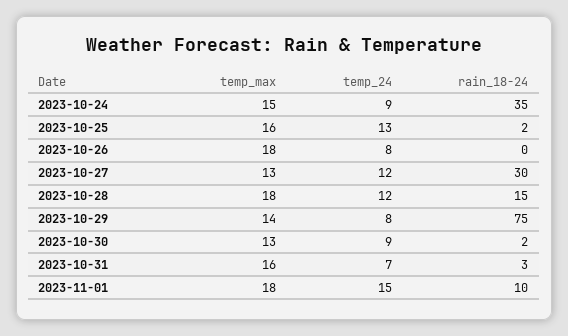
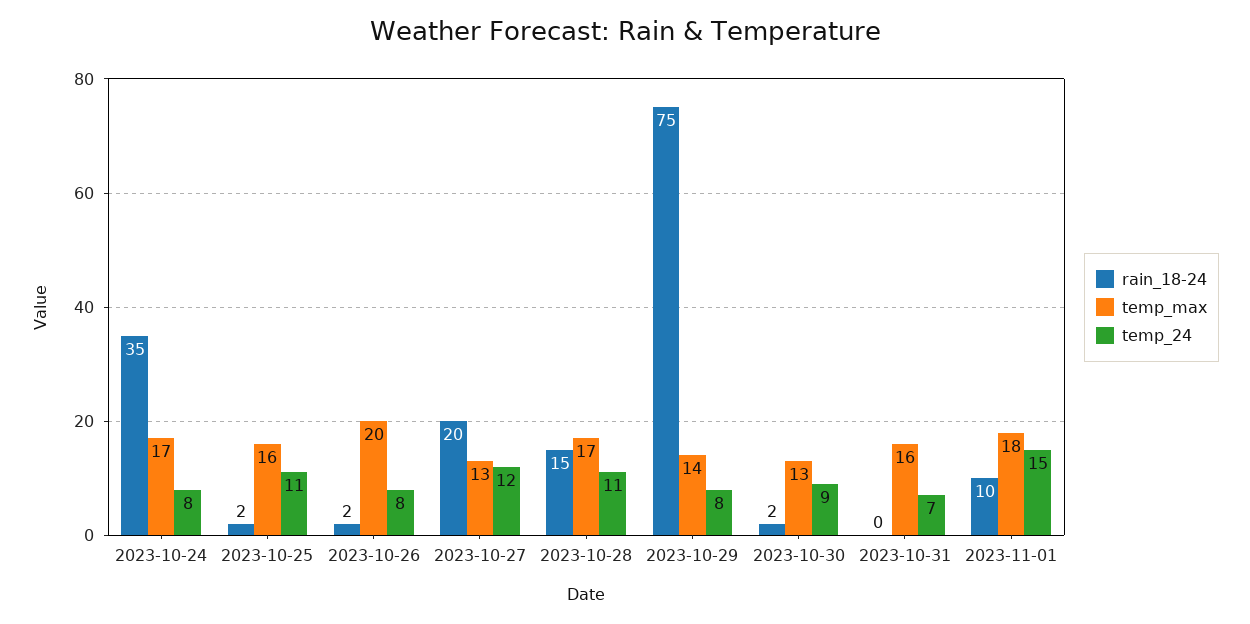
  {
    "temp_max": {
-     "2023-10-24": 15,
+     "2023-10-24": 17,
      "2023-10-25": 16,
-     "2023-10-26": 18,
+     "2023-10-26": 20,
      "2023-10-27": 13,
-     "2023-10-28": 18,
+     "2023-10-28": 17,
      "2023-10-29": 14,
      "2023-10-30": 13,
      "2023-10-31": 16,
      "2023-11-01": 18
    },
    "temp_24": {
-     "2023-10-24": 9,
+     "2023-10-24": 8,
-     "2023-10-25": 13,
+     "2023-10-25": 11,
      "2023-10-26": 8,
      "2023-10-27": 12,
-     "2023-10-28": 12,
+     "2023-10-28": 11,
      "2023-10-29": 8,
      "2023-10-30": 9,
      "2023-10-31": 7,
      "2023-11-01": 15
    },
    "rain_18-24": {
      "2023-10-24": 35,
      "2023-10-25": 2,
-     "2023-10-26": 0,
+     "2023-10-26": 2,
-     "2023-10-27": 30,
+     "2023-10-27": 20,
      "2023-10-28": 15,
      "2023-10-29": 75,
      "2023-10-30": 2,
-     "2023-10-31": 3,
+     "2023-10-31": 0,
      "2023-11-01": 10
    }
  }

